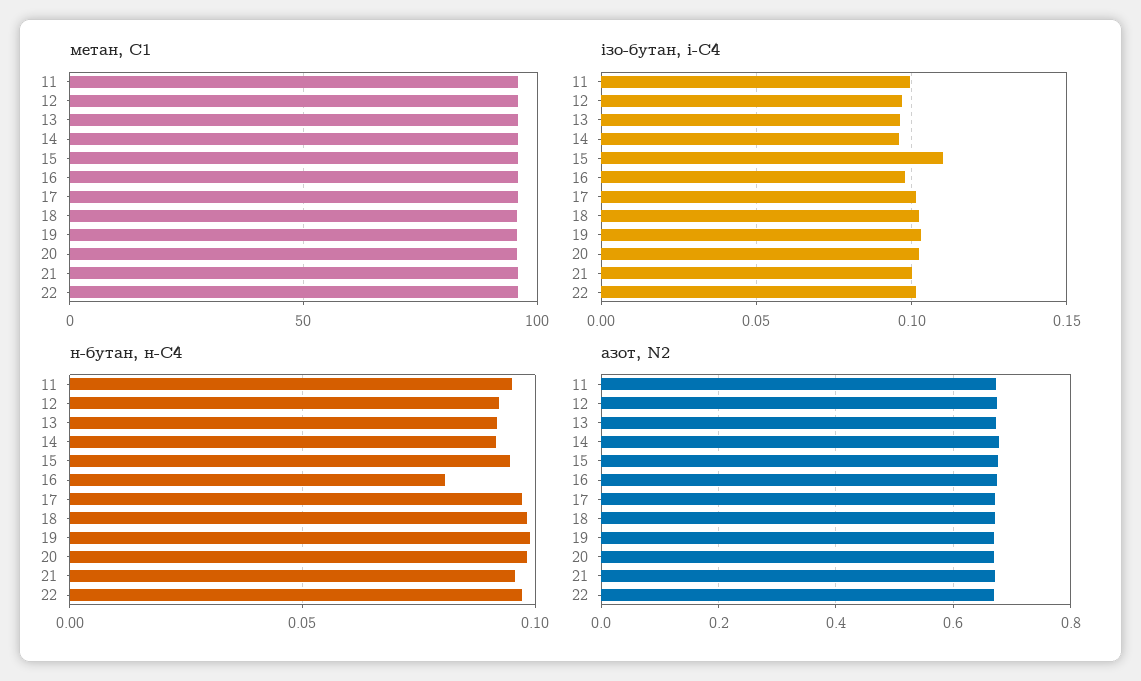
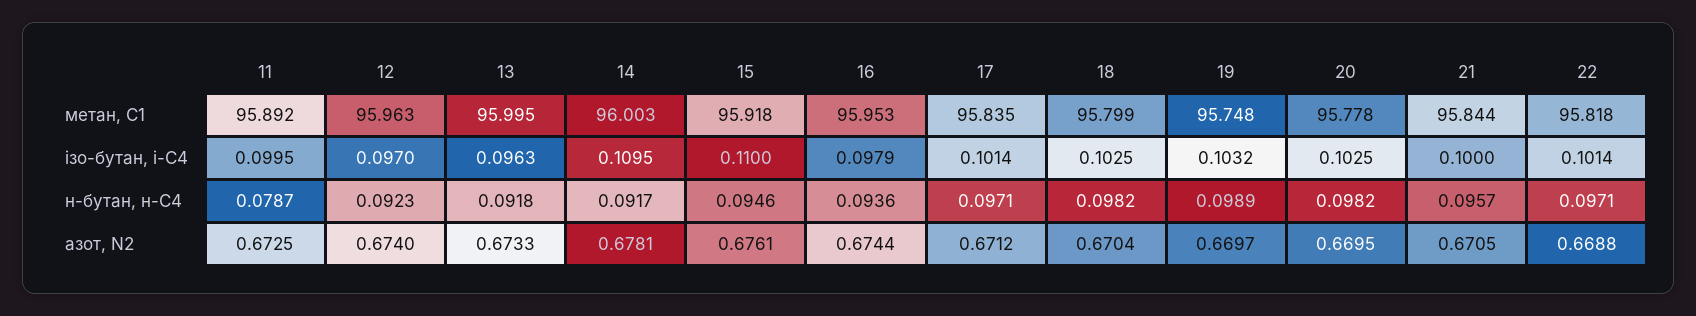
  {
    "метан, С1": {
      "11": 95.892,
      "12": 95.963,
      "13": 95.995,
      "14": 96.003,
      "15": 95.918,
      "16": 95.953,
      "17": 95.835,
      "18": 95.799,
      "19": 95.748,
      "20": 95.778,
      "21": 95.844,
      "22": 95.818
    },
    "ізо-бутан, і-С4": {
      "11": 0.0995,
      "12": 0.097,
      "13": 0.0963,
-     "14": 0.095,
+     "14": 0.1095,
      "15": 0.11,
      "16": 0.0979,
      "17": 0.1014,
      "18": 0.1025,
      "19": 0.1032,
      "20": 0.1025,
      "21": 0.1,
      "22": 0.1014
    },
    "н-бутан, н-С4": {
-     "11": 0.095,
+     "11": 0.0787,
      "12": 0.0923,
      "13": 0.0918,
      "14": 0.0917,
      "15": 0.0946,
-     "16": 0.08,
+     "16": 0.0936,
      "17": 0.0971,
      "18": 0.0982,
      "19": 0.0989,
      "20": 0.0982,
      "21": 0.0957,
      "22": 0.0971
    },
    "азот, N2": {
      "11": 0.6725,
      "12": 0.674,
      "13": 0.6733,
      "14": 0.6781,
      "15": 0.6761,
      "16": 0.6744,
      "17": 0.6712,
      "18": 0.6704,
      "19": 0.6697,
      "20": 0.6695,
      "21": 0.6705,
      "22": 0.6688
    }
  }

